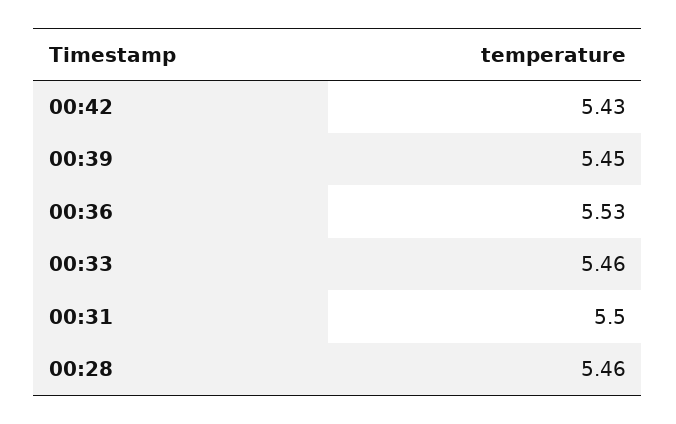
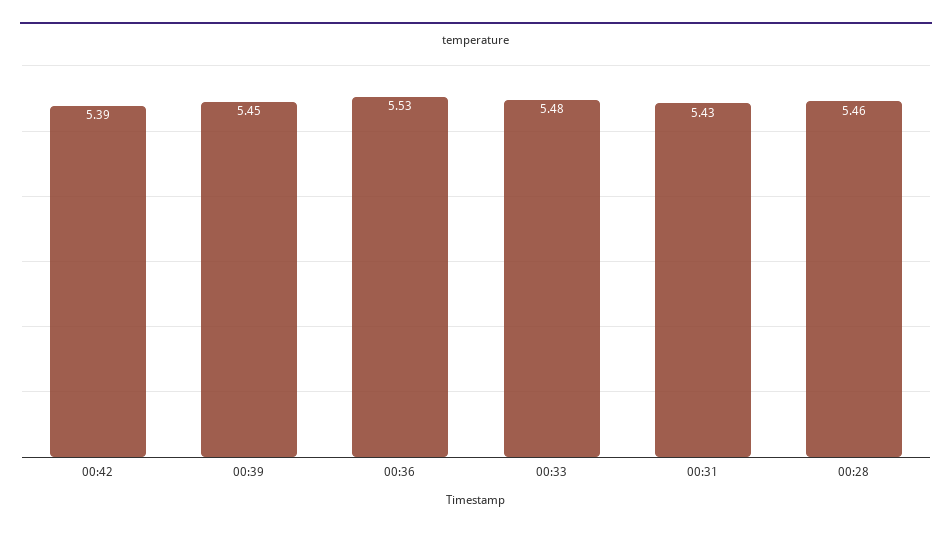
  {
-   "00:42": 5.43,
+   "00:42": 5.39,
    "00:39": 5.45,
    "00:36": 5.53,
-   "00:33": 5.46,
+   "00:33": 5.48,
-   "00:31": 5.5,
+   "00:31": 5.43,
    "00:28": 5.46
  }

